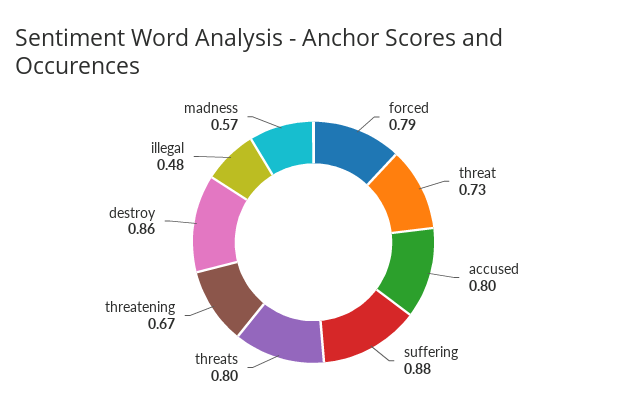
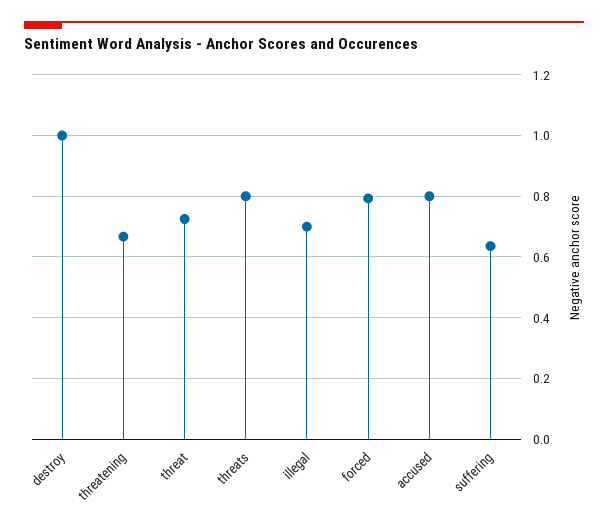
  {
    "forced": 0.79,
    "threat": 0.73,
    "accused": 0.8,
-   "suffering": 0.88,
+   "suffering": 0.64,
    "threats": 0.8,
    "threatening": 0.67,
-   "destroy": 0.86,
+   "destroy": 1,
-   "illegal": 0.48,
+   "illegal": 0.7
-   "madness": 0.57
  }

